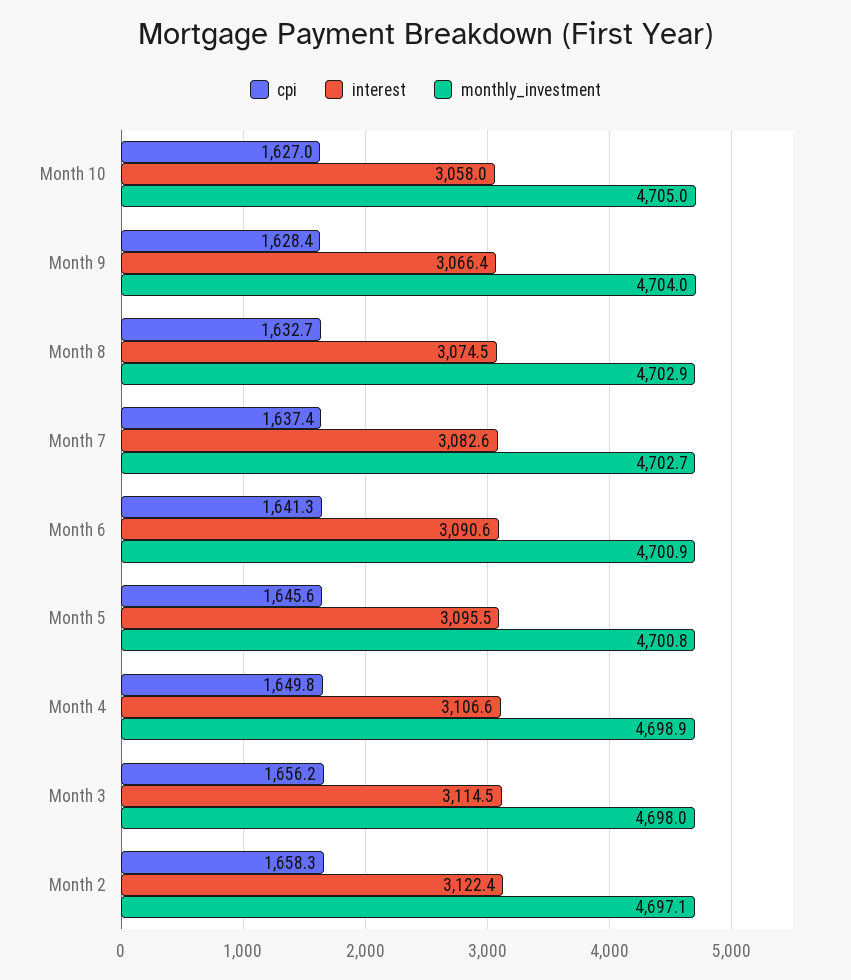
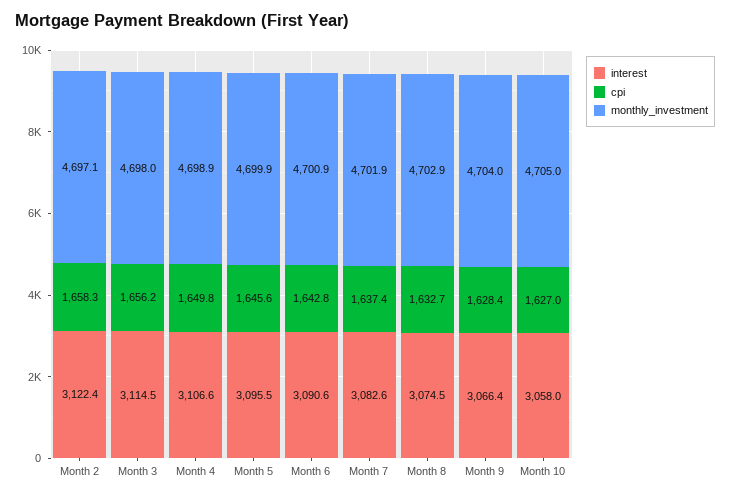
  {
    "cpi": {
      "Month 10": 1627,
      "Month 9": 1628.4,
      "Month 8": 1632.7,
      "Month 7": 1637.4,
-     "Month 6": 1641.3,
+     "Month 6": 1642.8,
      "Month 5": 1645.6,
      "Month 4": 1649.8,
      "Month 3": 1656.2,
      "Month 2": 1658.3
    },
    "interest": {
      "Month 10": 3058,
      "Month 9": 3066.4,
      "Month 8": 3074.5,
      "Month 7": 3082.6,
      "Month 6": 3090.6,
      "Month 5": 3095.5,
      "Month 4": 3106.6,
      "Month 3": 3114.5,
      "Month 2": 3122.4
    },
    "monthly_investment": {
      "Month 10": 4705,
      "Month 9": 4704,
      "Month 8": 4702.9,
-     "Month 7": 4702.7,
+     "Month 7": 4701.9,
      "Month 6": 4700.9,
-     "Month 5": 4700.8,
+     "Month 5": 4699.9,
      "Month 4": 4698.9,
      "Month 3": 4698,
      "Month 2": 4697.1
    }
  }

